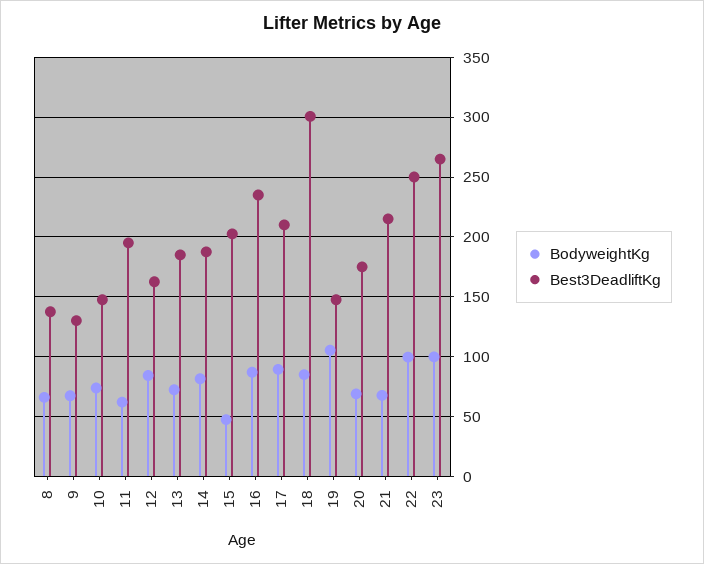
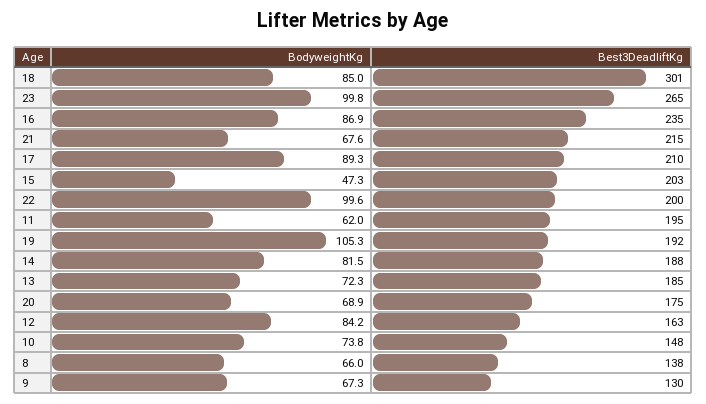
  {
    "BodyweightKg": {
      "8": 66,
      "9": 67.3,
      "10": 73.8,
      "11": 62,
      "12": 84.2,
      "13": 72.3,
      "14": 81.5,
      "15": 47.3,
      "16": 86.9,
      "17": 89.3,
      "18": 85,
      "19": 105.3,
      "20": 68.9,
      "21": 67.6,
      "22": 99.6,
      "23": 99.8
    },
    "Best3DeadliftKg": {
      "8": 138,
      "9": 130,
      "10": 148,
      "11": 195,
      "12": 163,
      "13": 185,
      "14": 188,
      "15": 203,
      "16": 235,
      "17": 210,
      "18": 301,
-     "19": 150,
+     "19": 192,
      "20": 175,
      "21": 215,
-     "22": 250,
+     "22": 200,
      "23": 265
    }
  }

